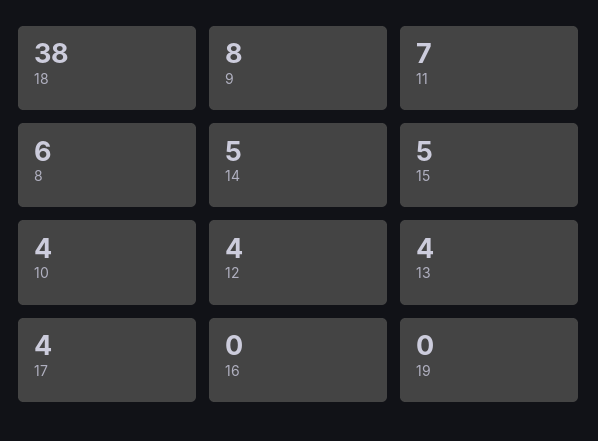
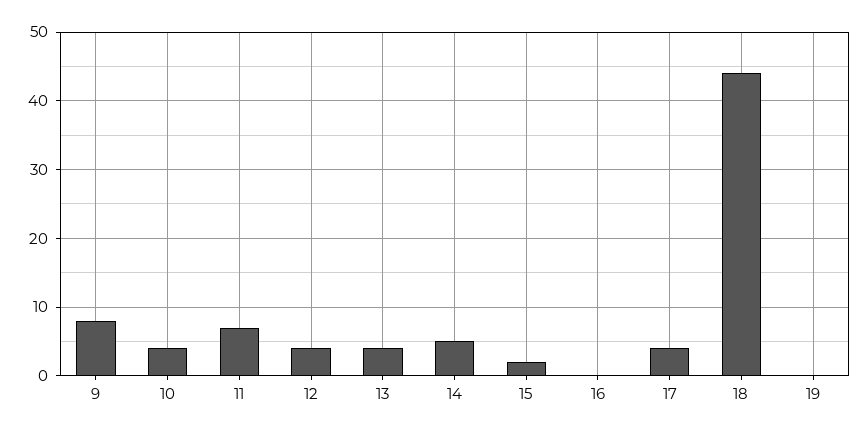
  {
-   "18": 38,
+   "18": 44,
    "9": 8,
    "11": 7,
-   "8": 6,
    "14": 5,
-   "15": 5,
+   "15": 2,
    "10": 4,
    "12": 4,
    "13": 4,
    "17": 4,
    "16": 0,
    "19": 0
  }

